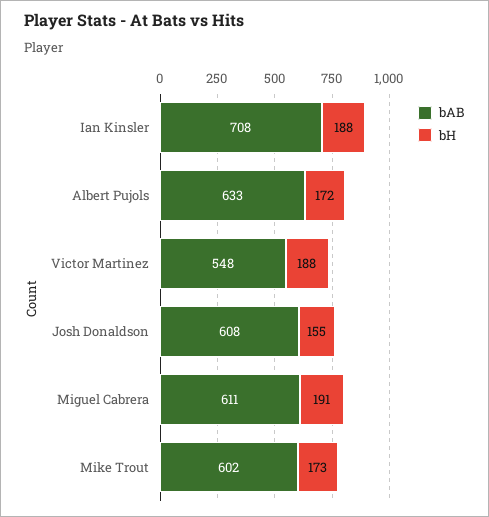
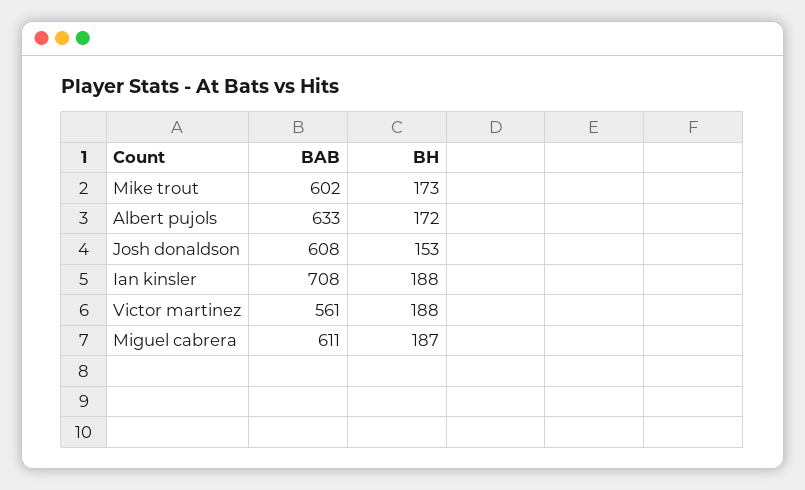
  {
    "bAB": {
      "Ian Kinsler": 708,
      "Albert Pujols": 633,
-     "Victor Martinez": 548,
+     "Victor Martinez": 561,
      "Josh Donaldson": 608,
      "Miguel Cabrera": 611,
      "Mike Trout": 602
    },
    "bH": {
      "Ian Kinsler": 188,
      "Albert Pujols": 172,
      "Victor Martinez": 188,
-     "Josh Donaldson": 155,
+     "Josh Donaldson": 153,
-     "Miguel Cabrera": 191,
+     "Miguel Cabrera": 187,
      "Mike Trout": 173
    }
  }

